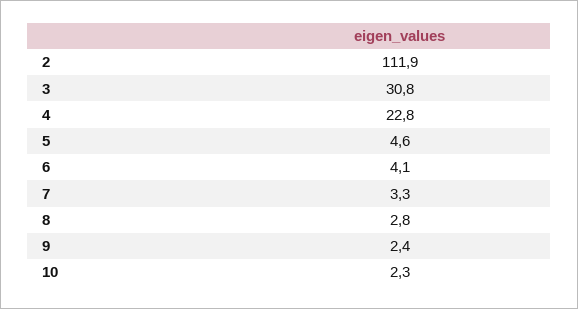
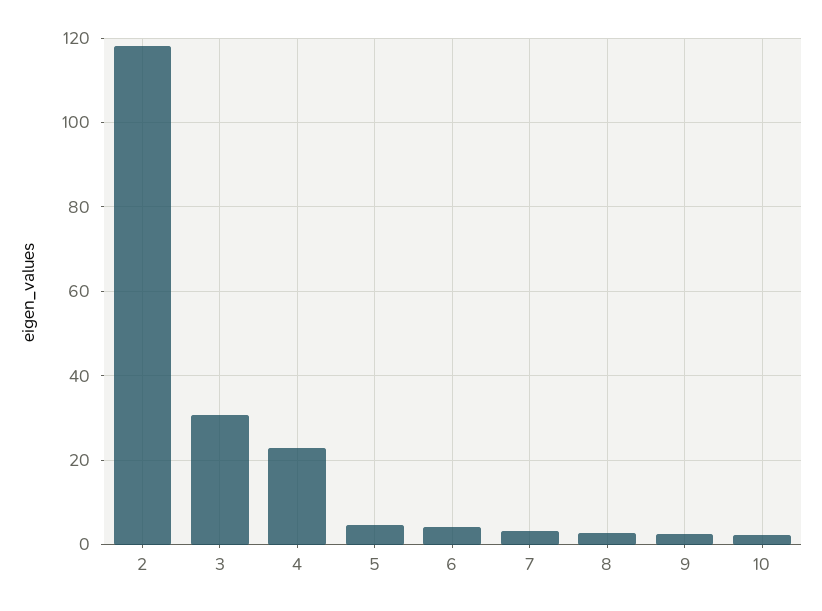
  {
-   "2": 111.9,
+   "2": 118,
    "3": 30.8,
    "4": 22.8,
    "5": 4.6,
    "6": 4.1,
    "7": 3.3,
    "8": 2.8,
    "9": 2.4,
    "10": 2.3
  }

